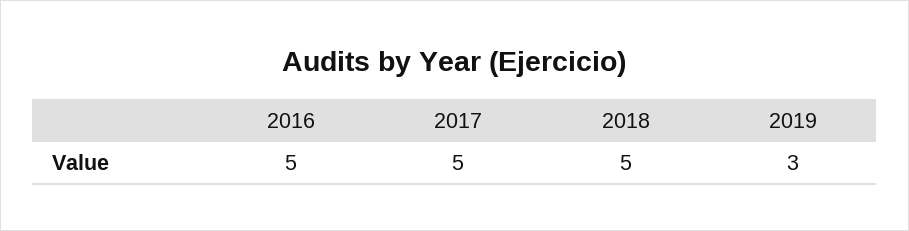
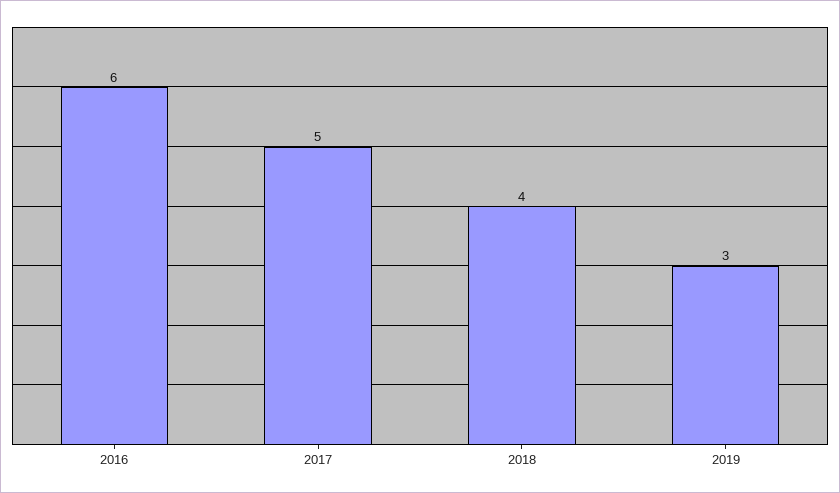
  {
-   "2016": 5,
+   "2016": 6,
    "2017": 5,
-   "2018": 5,
+   "2018": 4,
    "2019": 3
  }

